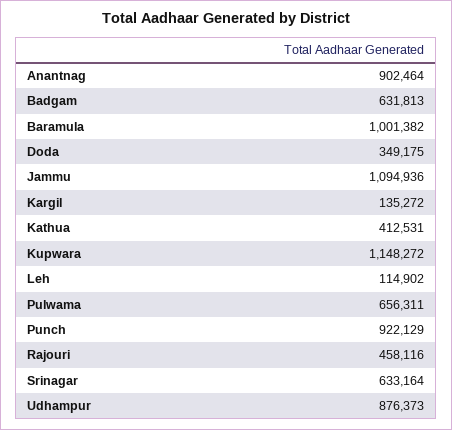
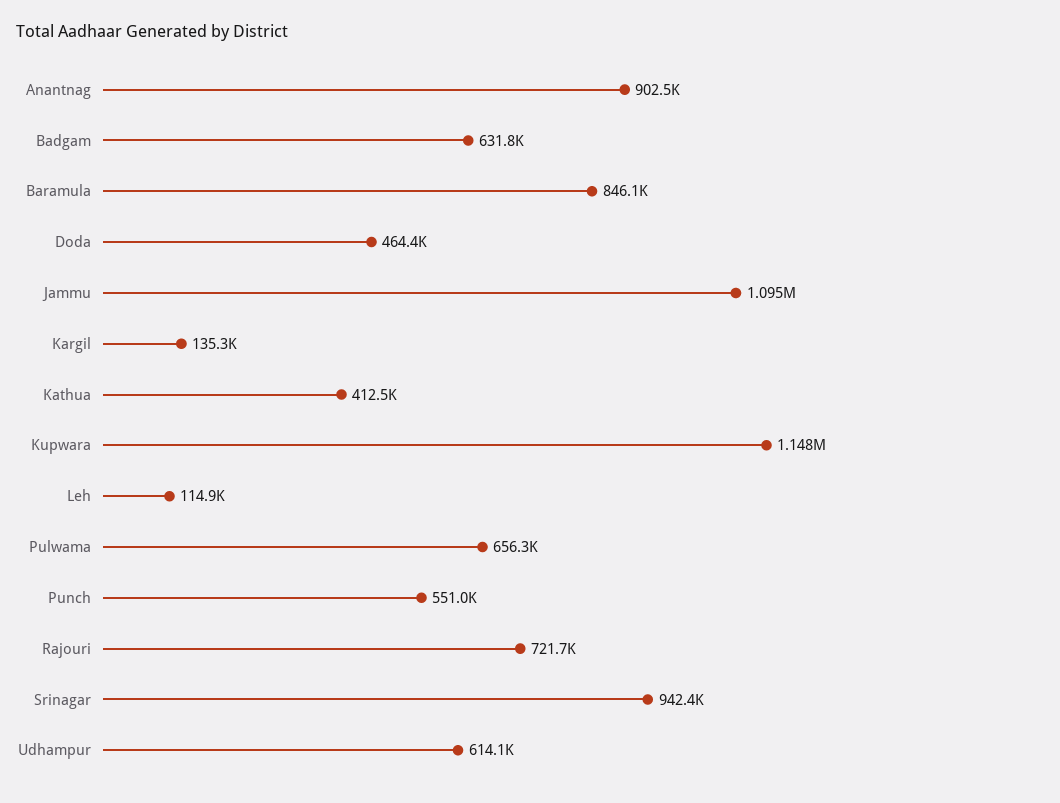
  {
    "Anantnag": 902464,
    "Badgam": 631813,
-   "Baramula": 1001382,
+   "Baramula": 846100,
-   "Doda": 349175,
+   "Doda": 464400,
    "Jammu": 1094936,
    "Kargil": 135272,
    "Kathua": 412531,
    "Kupwara": 1148272,
    "Leh": 114902,
    "Pulwama": 656311,
-   "Punch": 922129,
+   "Punch": 551000,
-   "Rajouri": 458116,
+   "Rajouri": 721700,
-   "Srinagar": 633164,
+   "Srinagar": 942400,
-   "Udhampur": 876373
+   "Udhampur": 614100
  }

